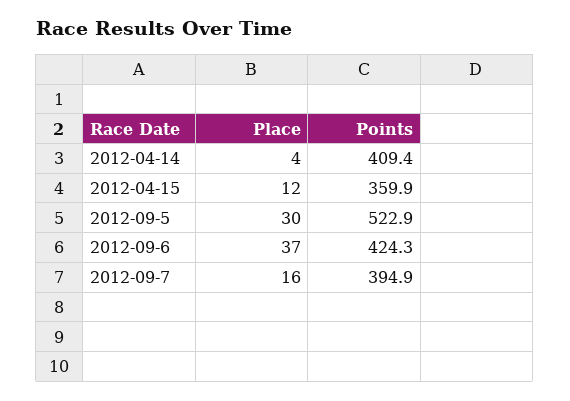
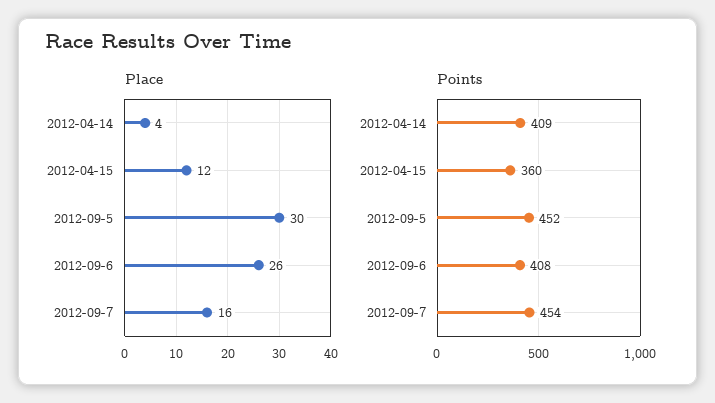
  {
    "Place": {
      "2012-04-14": 4,
      "2012-04-15": 12,
      "2012-09-5": 30,
-     "2012-09-6": 37,
+     "2012-09-6": 26,
      "2012-09-7": 16
    },
    "Points": {
      "2012-04-14": 409.4,
      "2012-04-15": 359.9,
-     "2012-09-5": 522.9,
+     "2012-09-5": 452,
-     "2012-09-6": 424.3,
+     "2012-09-6": 408,
-     "2012-09-7": 394.9
+     "2012-09-7": 454
    }
  }

